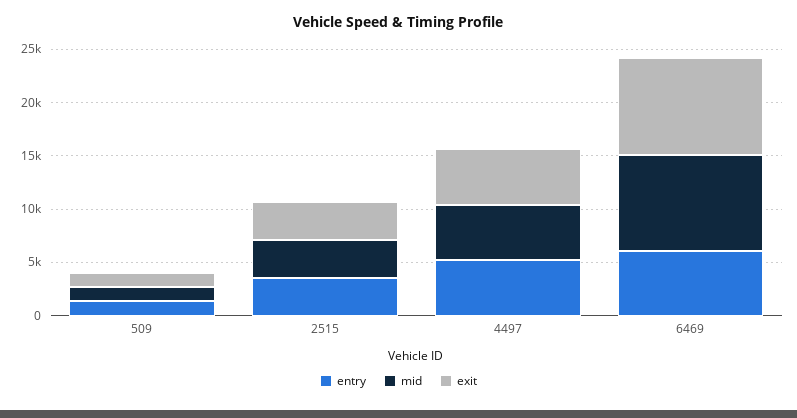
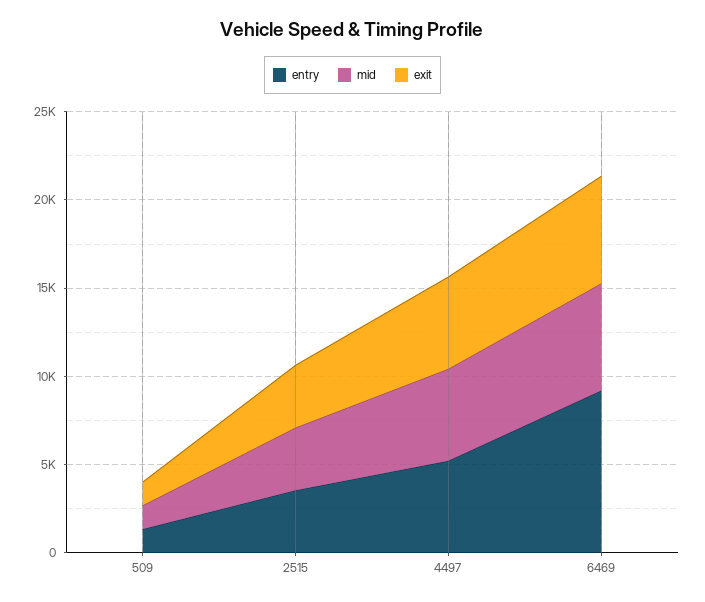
  {
    "entry": {
      "509": 1000,
      "2515": 4000,
      "4497": 5000,
-     "6469": 6000
+     "6469": 9000
    },
    "mid": {
      "509": 1000,
      "2515": 4000,
      "4497": 5000,
-     "6469": 9000
+     "6469": 6000
    },
    "exit": {
      "509": 1000,
      "2515": 4000,
      "4497": 5000,
-     "6469": 9000
+     "6469": 6000
    }
  }

